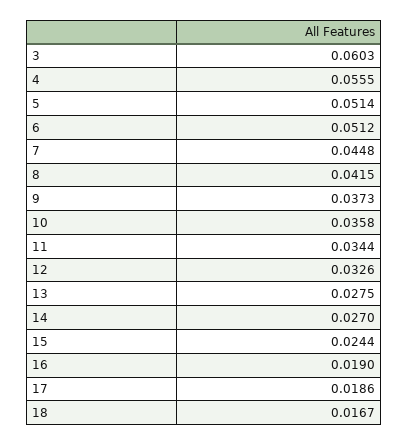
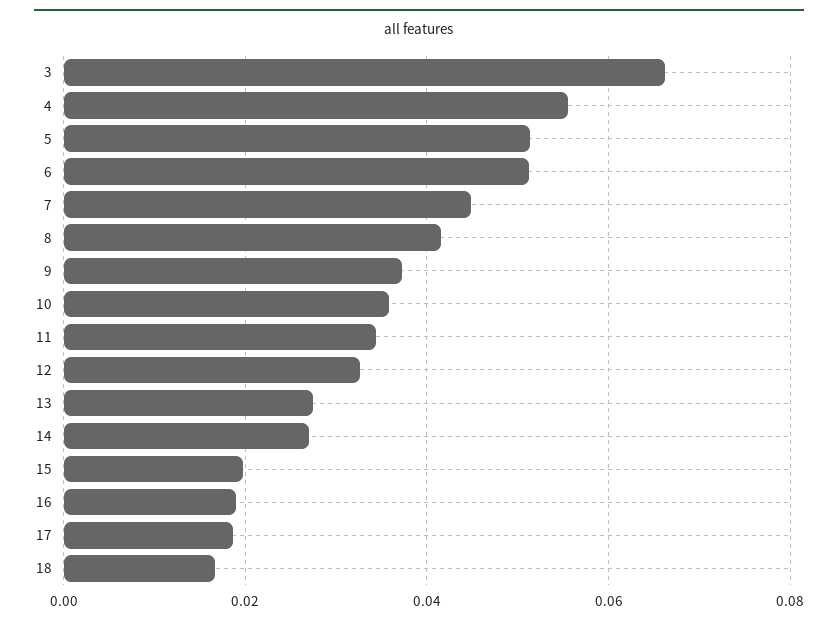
  {
-   "3": 0.0603,
+   "3": 0.066,
    "4": 0.0555,
    "5": 0.0514,
    "6": 0.0512,
    "7": 0.0448,
    "8": 0.0415,
    "9": 0.0373,
    "10": 0.0358,
    "11": 0.0344,
    "12": 0.0326,
    "13": 0.0275,
    "14": 0.027,
-   "15": 0.0244,
+   "15": 0.02,
    "16": 0.019,
    "17": 0.0186,
    "18": 0.0167
  }

